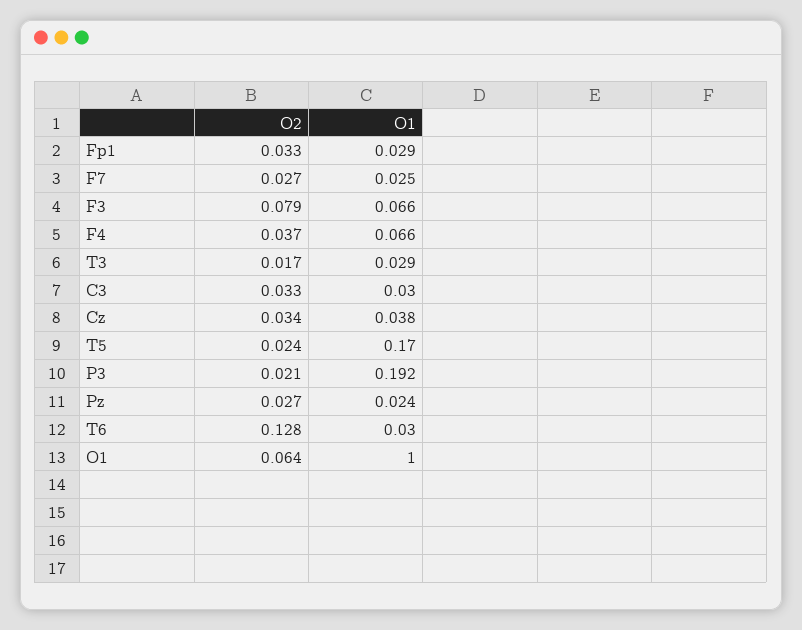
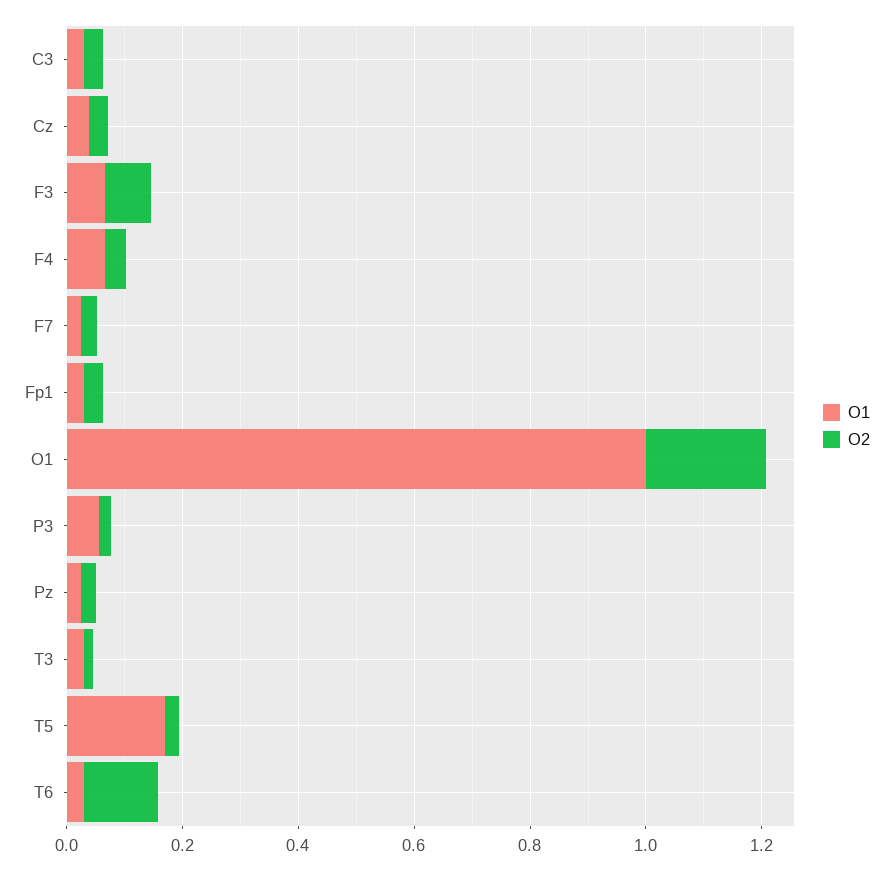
  {
    "O2": {
      "Fp1": 0.033,
      "F7": 0.027,
      "F3": 0.079,
      "F4": 0.037,
      "T3": 0.017,
      "C3": 0.033,
      "Cz": 0.034,
      "T5": 0.024,
      "P3": 0.021,
      "Pz": 0.027,
      "T6": 0.128,
-     "O1": 0.064
+     "O1": 0.2
    },
    "O1": {
      "Fp1": 0.029,
      "F7": 0.025,
      "F3": 0.066,
      "F4": 0.066,
      "T3": 0.029,
      "C3": 0.03,
      "Cz": 0.038,
      "T5": 0.17,
-     "P3": 0.192,
+     "P3": 0.05,
      "Pz": 0.024,
      "T6": 0.03,
      "O1": 1
    }
  }

